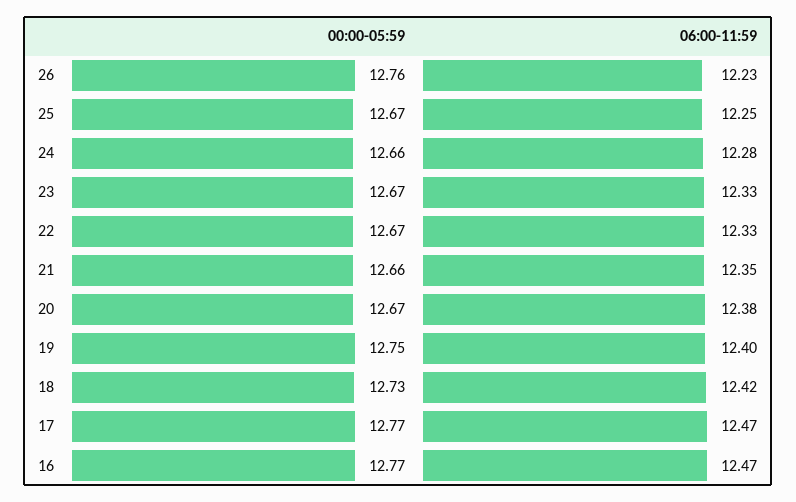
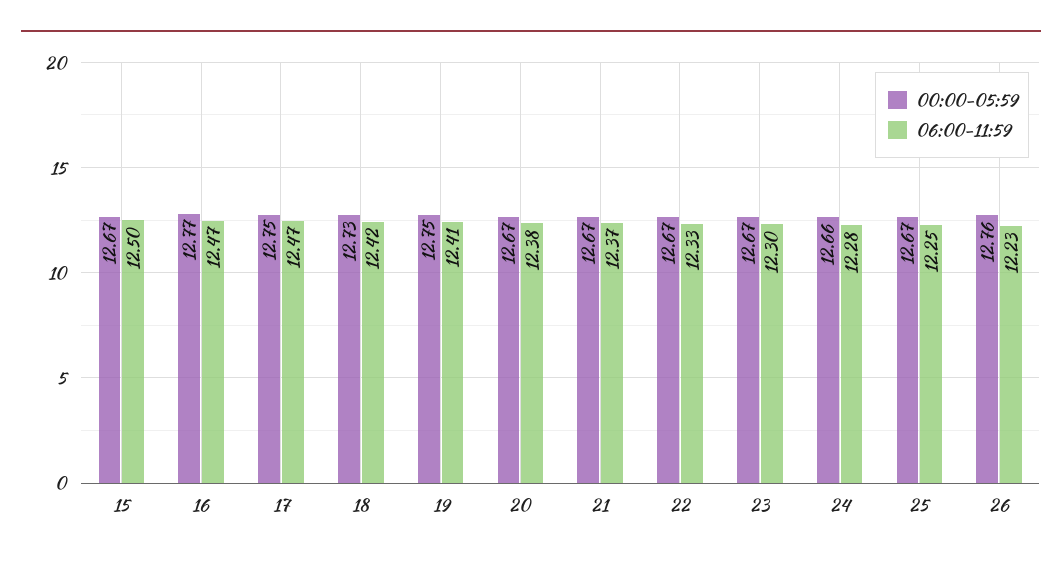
  {
    "00:00-05:59": {
      "26": 12.76,
      "25": 12.67,
      "24": 12.66,
      "23": 12.67,
      "22": 12.67,
-     "21": 12.66,
+     "21": 12.67,
      "20": 12.67,
      "19": 12.75,
      "18": 12.73,
-     "17": 12.77,
+     "17": 12.75,
-     "16": 12.77
+     "16": 12.77,
+     "15": 12.67
    },
    "06:00-11:59": {
      "26": 12.23,
      "25": 12.25,
      "24": 12.28,
-     "23": 12.33,
+     "23": 12.3,
      "22": 12.33,
-     "21": 12.35,
+     "21": 12.37,
      "20": 12.38,
-     "19": 12.4,
+     "19": 12.41,
      "18": 12.42,
      "17": 12.47,
-     "16": 12.47
+     "16": 12.47,
+     "15": 12.5
    }
  }

